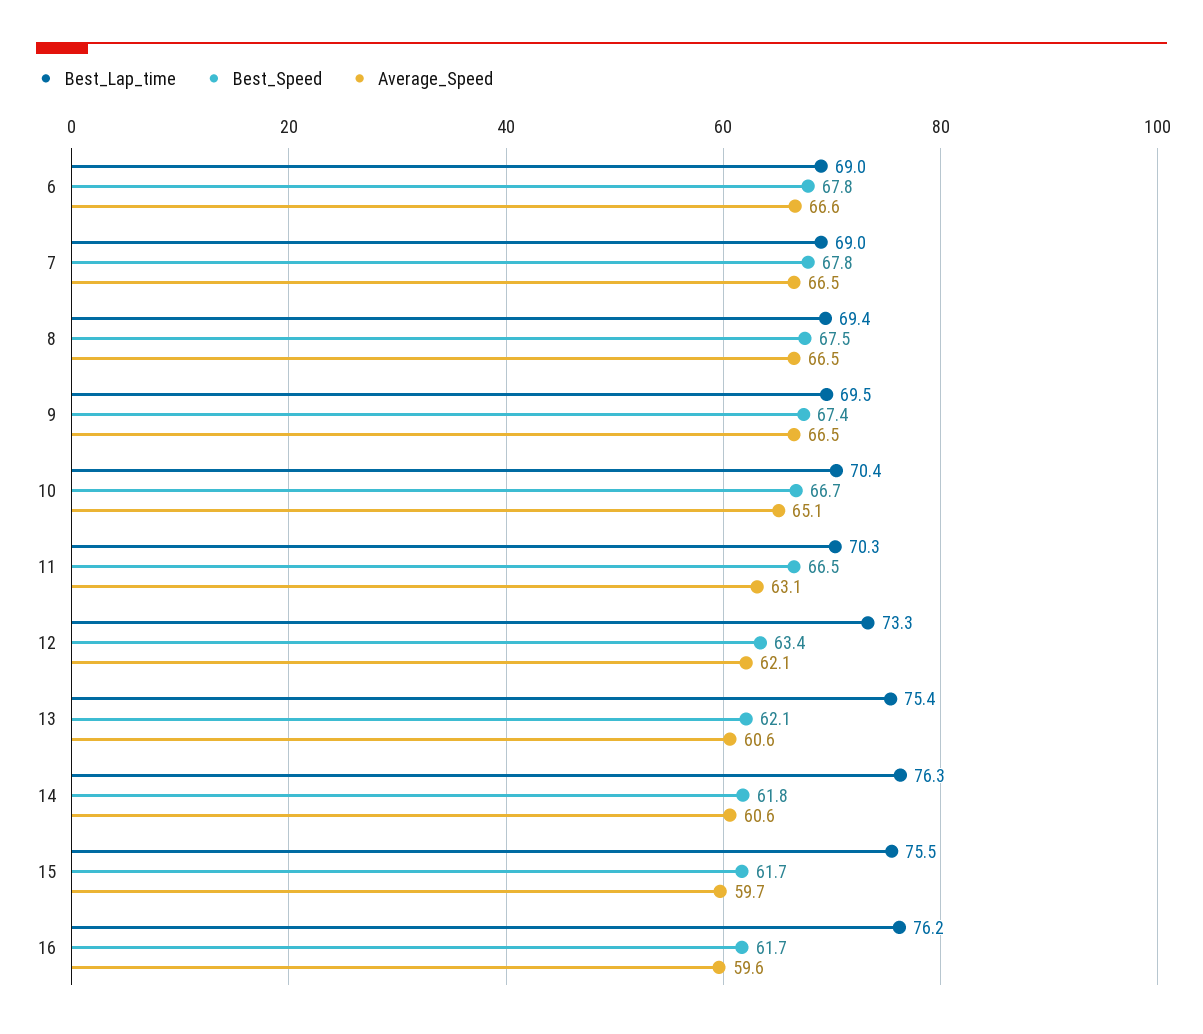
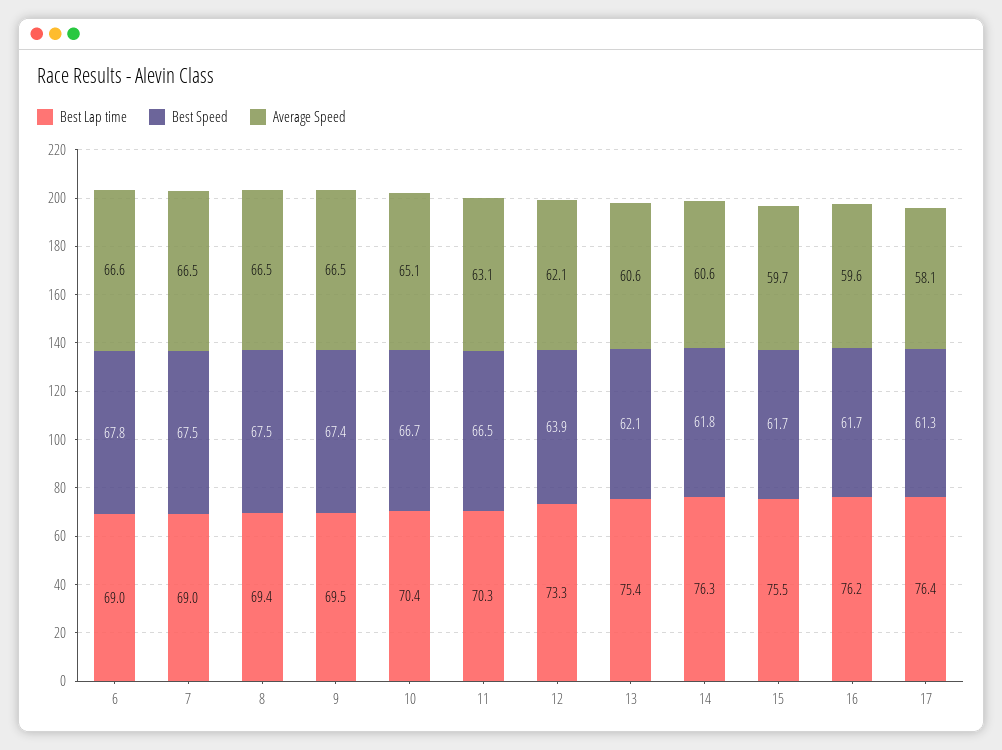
  {
    "Best_Lap_time": {
      "6": 69,
      "7": 69,
      "8": 69.4,
      "9": 69.5,
      "10": 70.4,
      "11": 70.3,
      "12": 73.3,
      "13": 75.4,
      "14": 76.3,
      "15": 75.5,
-     "16": 76.2
+     "16": 76.2,
+     "17": 76.4
    },
    "Best_Speed": {
      "6": 67.8,
-     "7": 67.8,
+     "7": 67.5,
      "8": 67.5,
      "9": 67.4,
      "10": 66.7,
      "11": 66.5,
-     "12": 63.4,
+     "12": 63.9,
      "13": 62.1,
      "14": 61.8,
      "15": 61.7,
-     "16": 61.7
+     "16": 61.7,
+     "17": 61.3
    },
    "Average_Speed": {
      "6": 66.6,
      "7": 66.5,
      "8": 66.5,
      "9": 66.5,
      "10": 65.1,
      "11": 63.1,
      "12": 62.1,
      "13": 60.6,
      "14": 60.6,
      "15": 59.7,
-     "16": 59.6
+     "16": 59.6,
+     "17": 58.1
    }
  }

